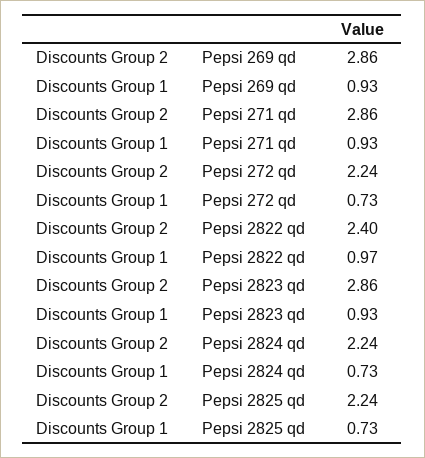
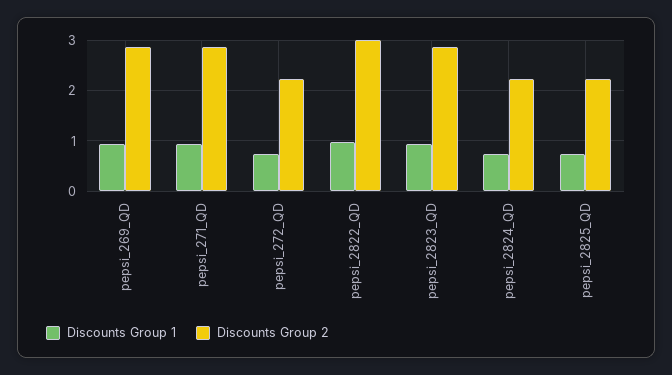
  {
    "Discounts Group 2": {
      "Pepsi 269 qd": 2.86,
      "Pepsi 271 qd": 2.86,
      "Pepsi 272 qd": 2.24,
-     "Pepsi 2822 qd": 2.4,
+     "Pepsi 2822 qd": 3,
      "Pepsi 2823 qd": 2.86,
      "Pepsi 2824 qd": 2.24,
      "Pepsi 2825 qd": 2.24
    },
    "Discounts Group 1": {
      "Pepsi 269 qd": 0.93,
      "Pepsi 271 qd": 0.93,
      "Pepsi 272 qd": 0.73,
      "Pepsi 2822 qd": 0.97,
      "Pepsi 2823 qd": 0.93,
      "Pepsi 2824 qd": 0.73,
      "Pepsi 2825 qd": 0.73
    }
  }

